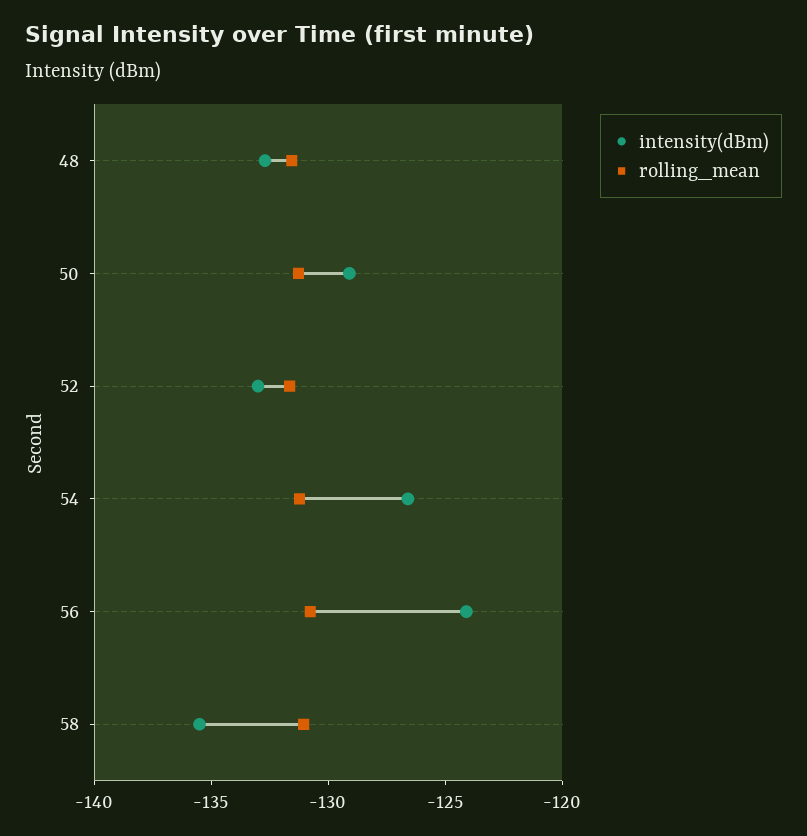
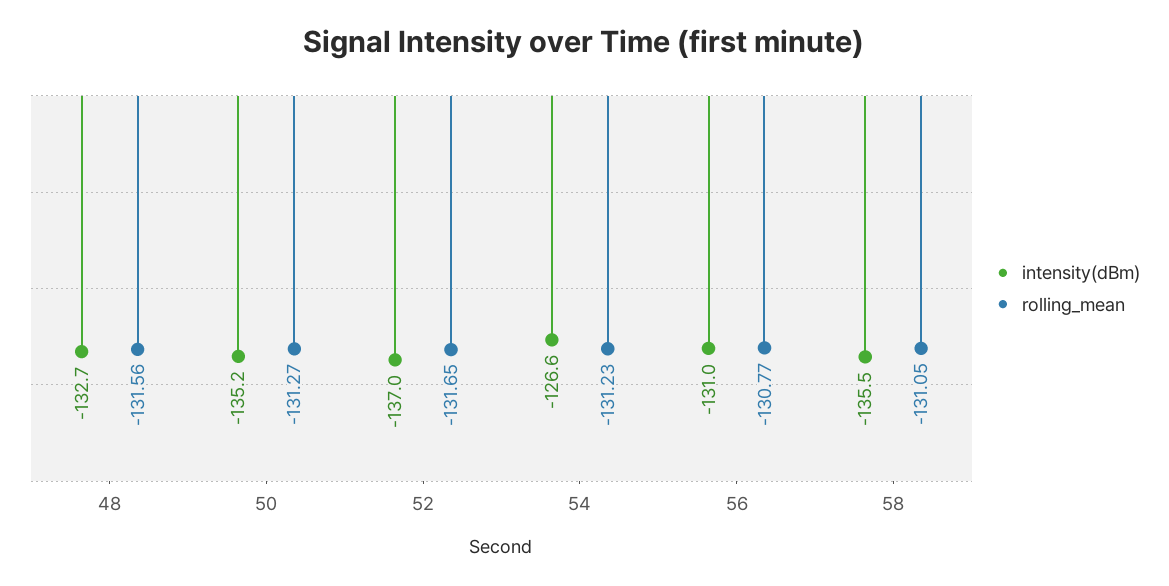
  {
    "intensity(dBm)": {
      "48": -132.7,
-     "50": -129,
+     "50": -135.2,
-     "52": -133,
+     "52": -137,
      "54": -126.6,
-     "56": -124,
+     "56": -131,
      "58": -135.5
    },
    "rolling_mean": {
      "48": -131.56,
      "50": -131.27,
      "52": -131.65,
      "54": -131.23,
      "56": -130.77,
      "58": -131.05
    }
  }

